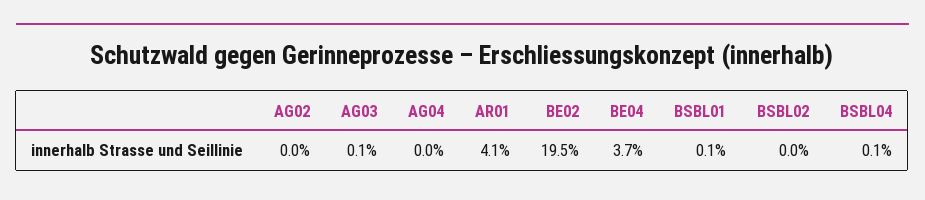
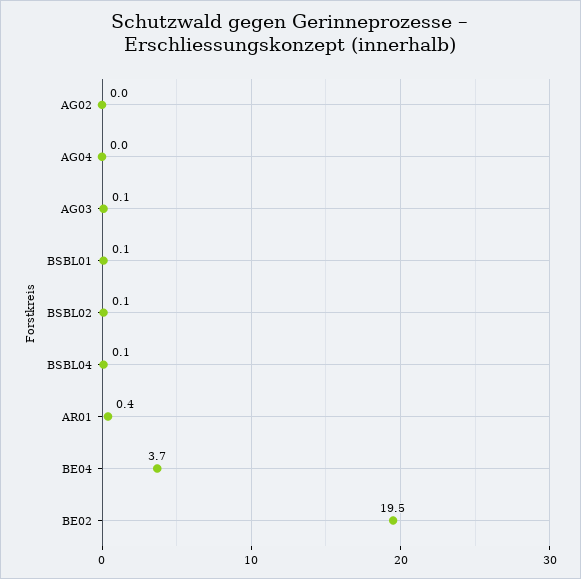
  {
    "AG02": 0,
    "AG03": 0.1,
    "AG04": 0,
-   "AR01": 4.1,
+   "AR01": 0.4,
    "BE02": 19.5,
    "BE04": 3.7,
    "BSBL01": 0.1,
-   "BSBL02": 0,
+   "BSBL02": 0.1,
    "BSBL04": 0.1
  }

